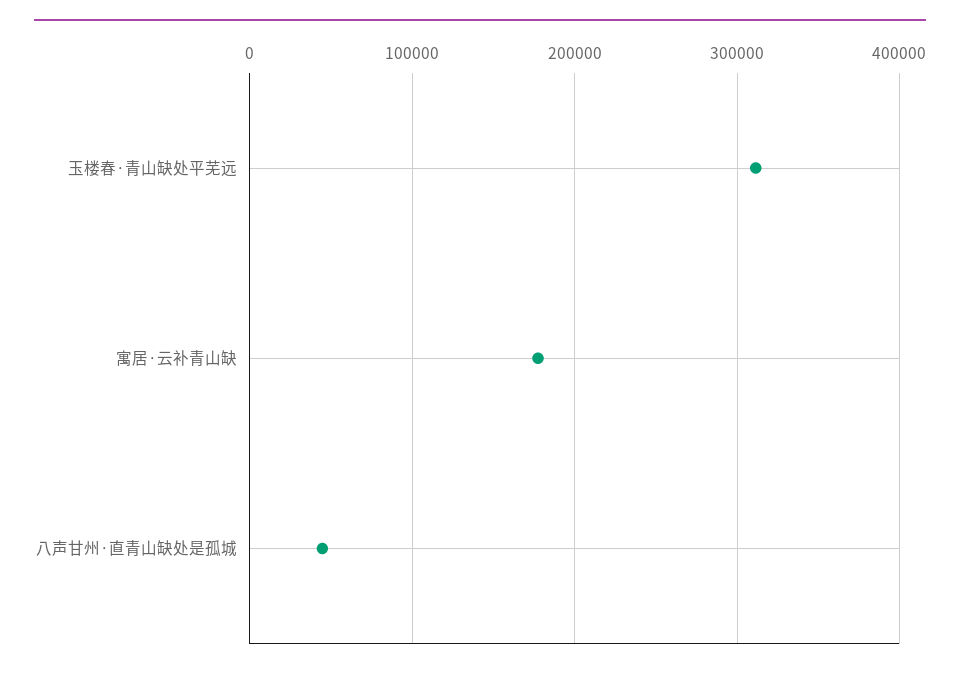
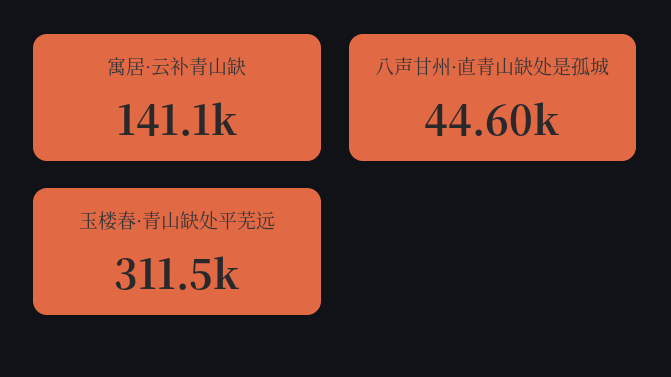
  {
    "玉楼春·青山缺处平芜远": 311500,
-   "寓居·云补青山缺": 180000,
+   "寓居·云补青山缺": 141100,
    "八声甘州·直青山缺处是孤城": 44600
  }

